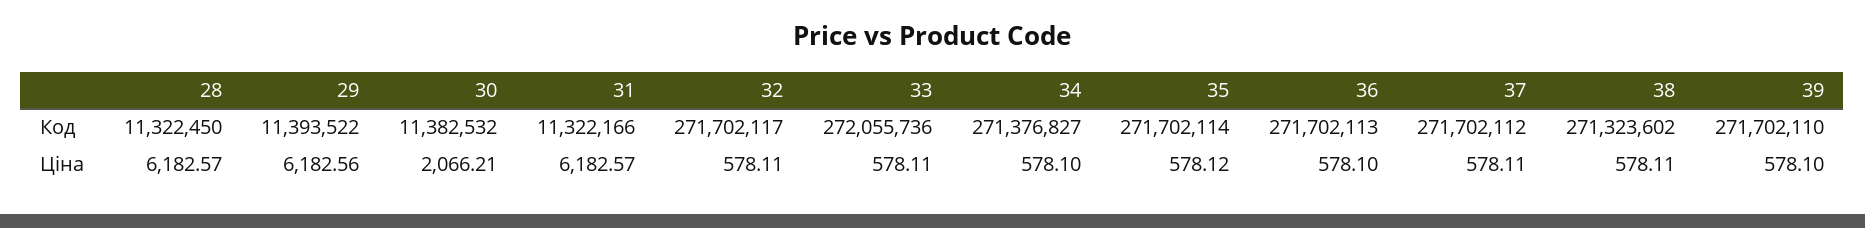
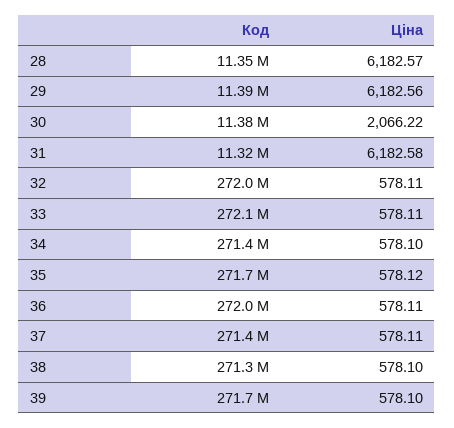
  {
    "28": {
-     "Код": 11322450,
+     "Код": 11350000,
      "Ціна": 6182.57
    },
    "29": {
      "Код": 11393522,
      "Ціна": 6182.56
    },
    "30": {
      "Код": 11382532,
-     "Ціна": 2066.21
+     "Ціна": 2066.22
    },
    "31": {
      "Код": 11322166,
-     "Ціна": 6182.57
+     "Ціна": 6182.58
    },
    "32": {
-     "Код": 271702117,
+     "Код": 272000000,
      "Ціна": 578.11
    },
    "33": {
      "Код": 272055736,
      "Ціна": 578.11
    },
    "34": {
      "Код": 271376827,
      "Ціна": 578.1
    },
    "35": {
      "Код": 271702114,
      "Ціна": 578.12
    },
    "36": {
-     "Код": 271702113,
+     "Код": 272000000,
-     "Ціна": 578.1
+     "Ціна": 578.11
    },
    "37": {
-     "Код": 271702112,
+     "Код": 271400000,
      "Ціна": 578.11
    },
    "38": {
      "Код": 271323602,
-     "Ціна": 578.11
+     "Ціна": 578.1
    },
    "39": {
      "Код": 271702110,
      "Ціна": 578.1
    }
  }

